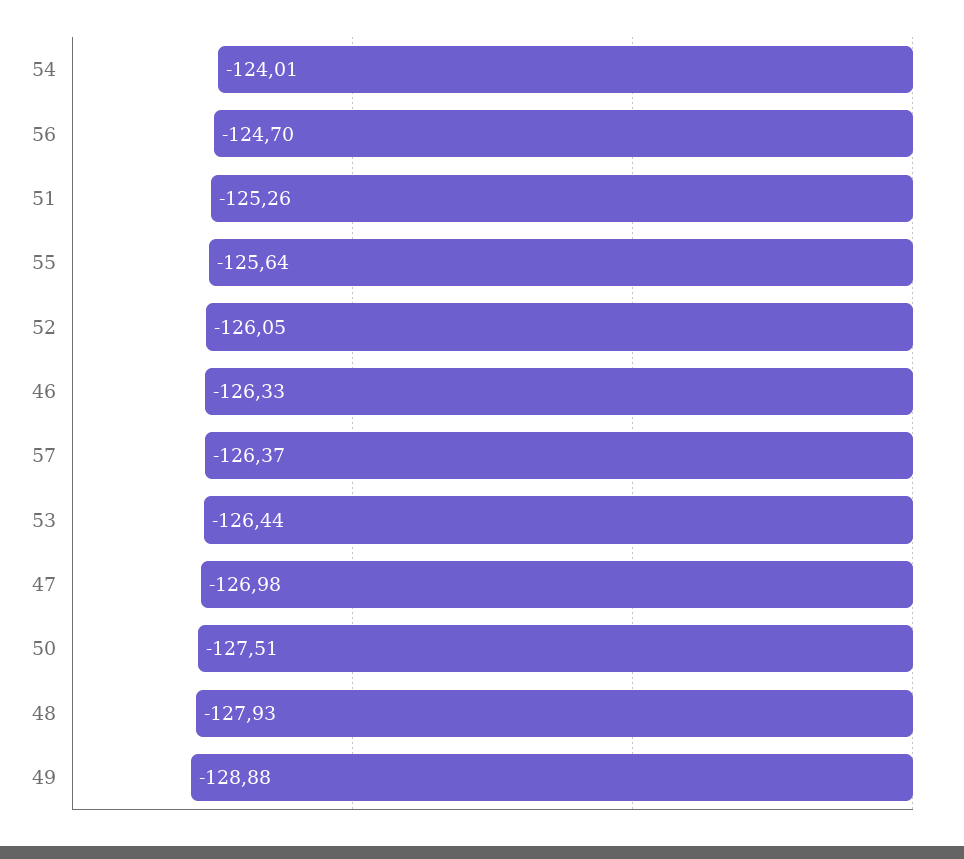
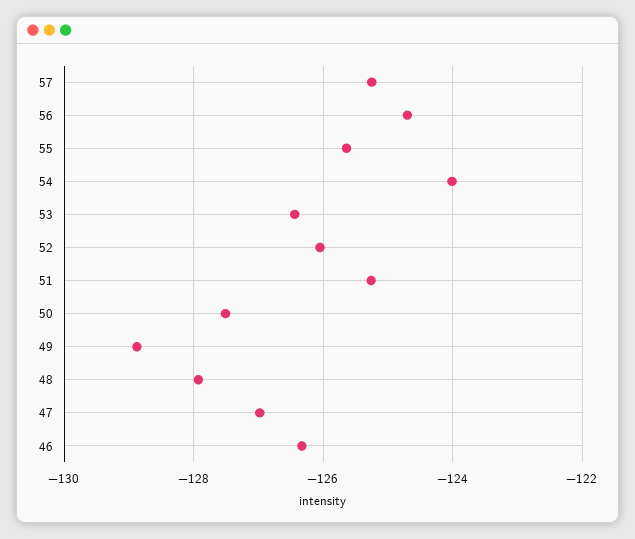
  {
    "54": -124.01,
    "56": -124.7,
    "51": -125.26,
    "55": -125.64,
    "52": -126.05,
    "46": -126.33,
-   "57": -126.37,
+   "57": -125.2,
    "53": -126.44,
    "47": -126.98,
    "50": -127.51,
    "48": -127.93,
    "49": -128.88
  }

